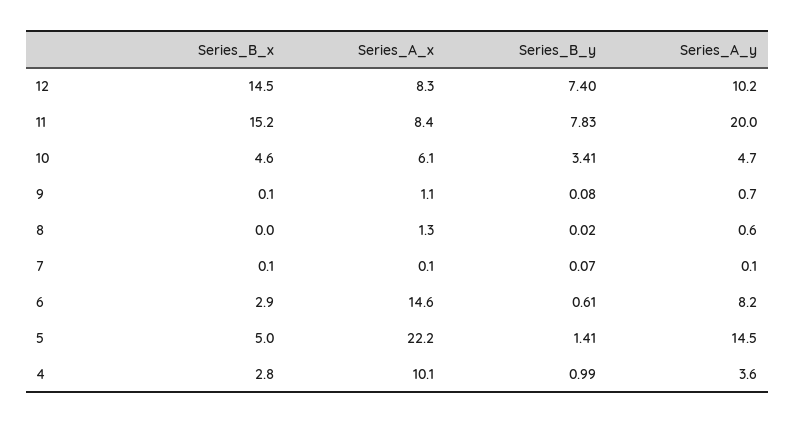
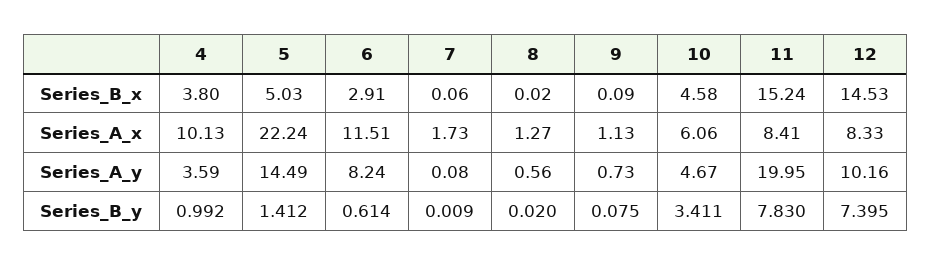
  {
    "Series_B_x": {
      "12": 14.53,
      "11": 15.24,
      "10": 4.58,
      "9": 0.09,
      "8": 0.02,
      "7": 0.06,
      "6": 2.91,
      "5": 5.03,
-     "4": 2.8
+     "4": 3.8
    },
    "Series_A_x": {
      "12": 8.33,
      "11": 8.41,
      "10": 6.06,
      "9": 1.13,
      "8": 1.27,
-     "7": 0.1,
+     "7": 1.73,
-     "6": 14.6,
+     "6": 11.51,
      "5": 22.24,
      "4": 10.13
    },
    "Series_B_y": {
      "12": 7.395,
      "11": 7.83,
      "10": 3.411,
      "9": 0.075,
      "8": 0.02,
-     "7": 0.07,
+     "7": 0.009,
      "6": 0.614,
      "5": 1.412,
      "4": 0.992
    },
    "Series_A_y": {
      "12": 10.16,
      "11": 19.95,
      "10": 4.67,
      "9": 0.73,
      "8": 0.56,
      "7": 0.08,
      "6": 8.24,
      "5": 14.49,
      "4": 3.59
    }
  }

